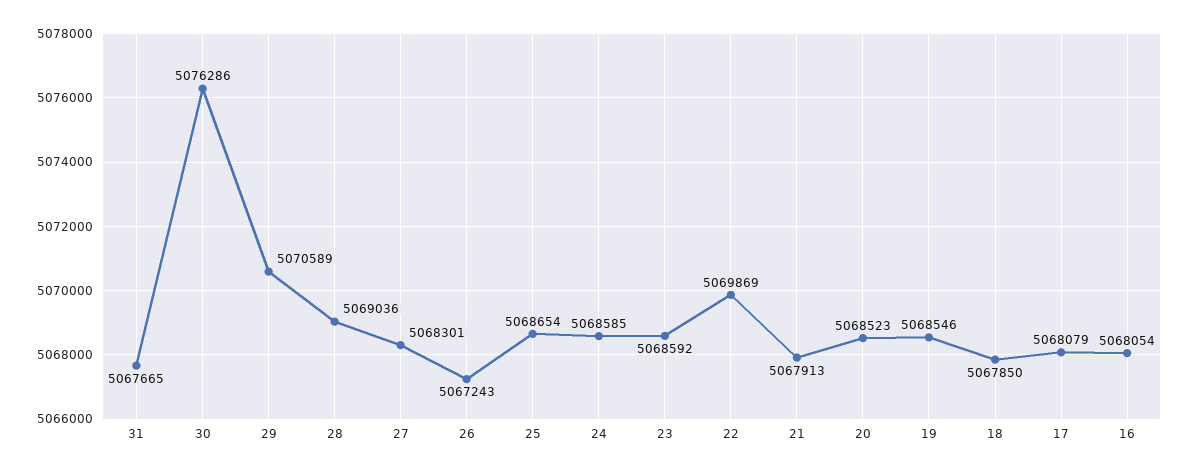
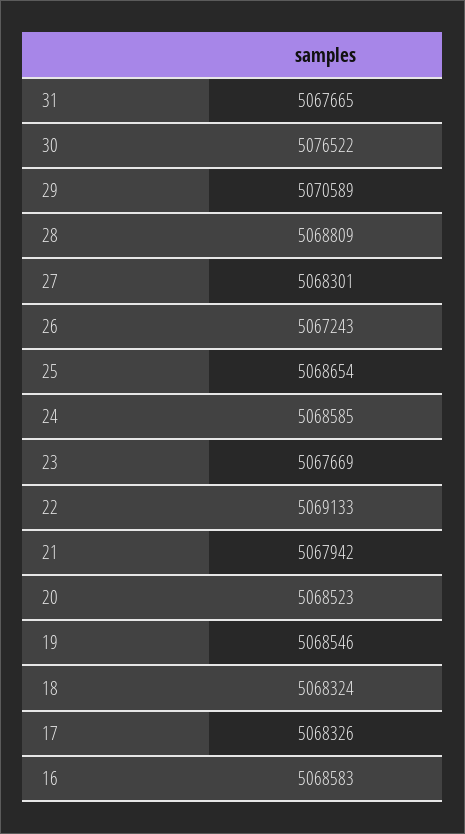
  {
    "31": 5067665,
-   "30": 5076286,
+   "30": 5076522,
    "29": 5070589,
-   "28": 5069036,
+   "28": 5068809,
    "27": 5068301,
    "26": 5067243,
    "25": 5068654,
    "24": 5068585,
-   "23": 5068592,
+   "23": 5067669,
-   "22": 5069869,
+   "22": 5069133,
-   "21": 5067913,
+   "21": 5067942,
    "20": 5068523,
    "19": 5068546,
-   "18": 5067850,
+   "18": 5068324,
-   "17": 5068079,
+   "17": 5068326,
-   "16": 5068054
+   "16": 5068583
  }

